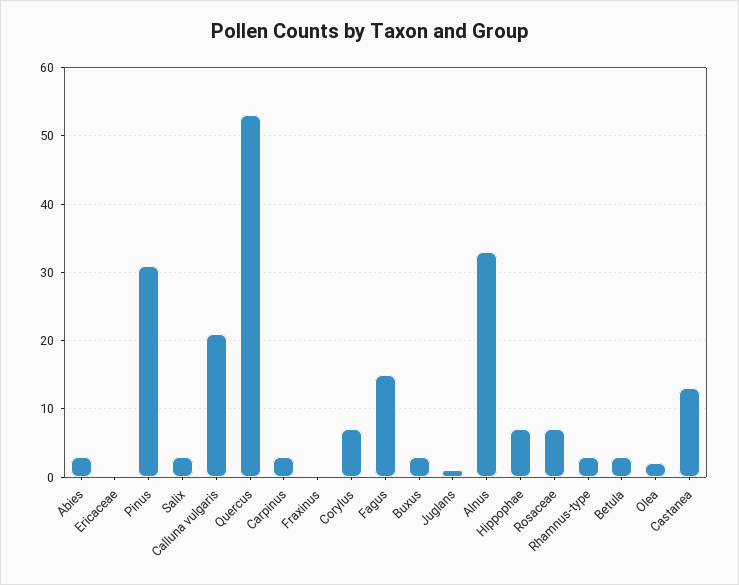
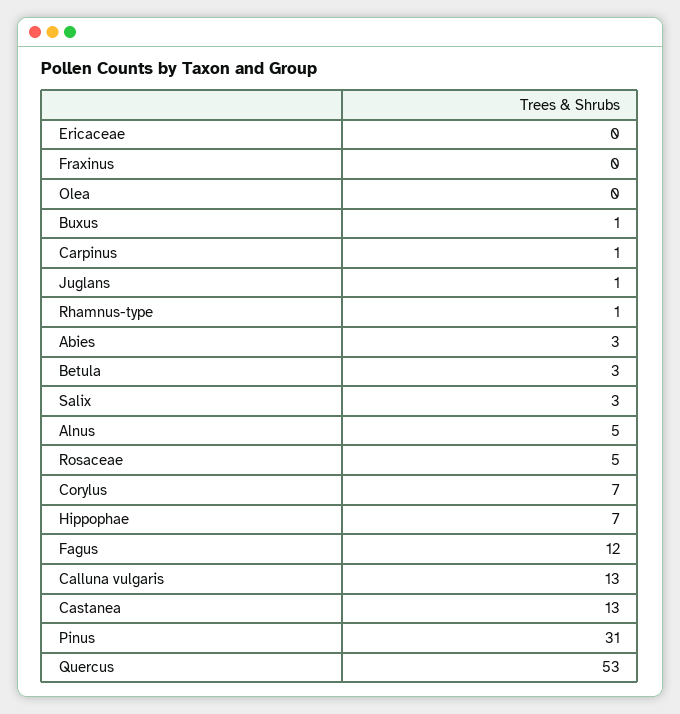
  {
    "Abies": 3,
    "Ericaceae": 0,
    "Pinus": 31,
    "Salix": 3,
-   "Calluna vulgaris": 21,
+   "Calluna vulgaris": 13,
    "Quercus": 53,
-   "Carpinus": 3,
+   "Carpinus": 1,
    "Fraxinus": 0,
    "Corylus": 7,
-   "Fagus": 15,
+   "Fagus": 12,
-   "Buxus": 3,
+   "Buxus": 1,
    "Juglans": 1,
-   "Alnus": 33,
+   "Alnus": 5,
    "Hippophae": 7,
-   "Rosaceae": 7,
+   "Rosaceae": 5,
-   "Rhamnus-type": 3,
+   "Rhamnus-type": 1,
    "Betula": 3,
-   "Olea": 2,
+   "Olea": 0,
    "Castanea": 13
  }

